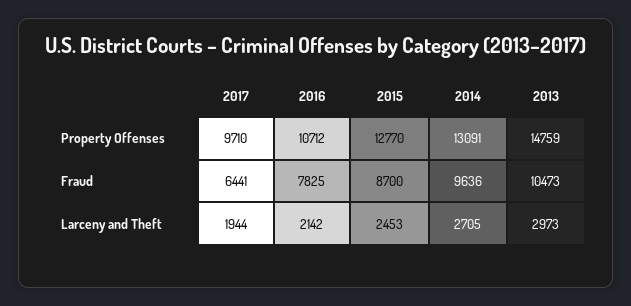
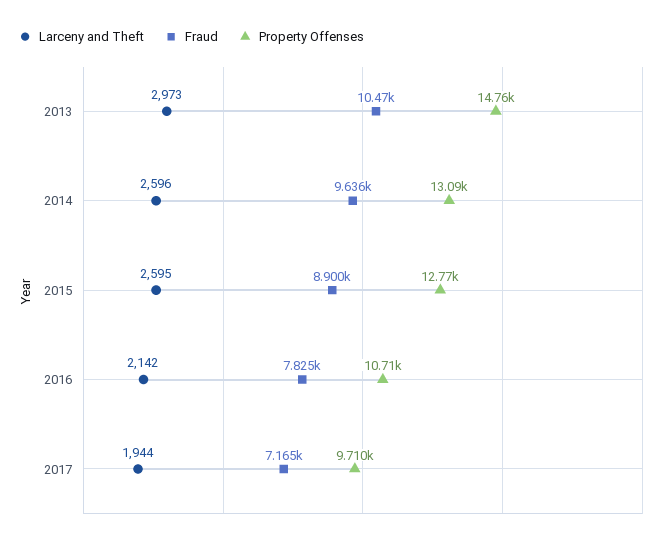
  {
    "Property Offenses": {
      "2017": 9710,
      "2016": 10712,
      "2015": 12770,
      "2014": 13091,
      "2013": 14759
    },
    "Fraud": {
-     "2017": 6441,
+     "2017": 7165,
      "2016": 7825,
-     "2015": 8700,
+     "2015": 8900,
      "2014": 9636,
      "2013": 10473
    },
    "Larceny and Theft": {
      "2017": 1944,
      "2016": 2142,
-     "2015": 2453,
+     "2015": 2595,
-     "2014": 2705,
+     "2014": 2596,
      "2013": 2973
    }
  }

